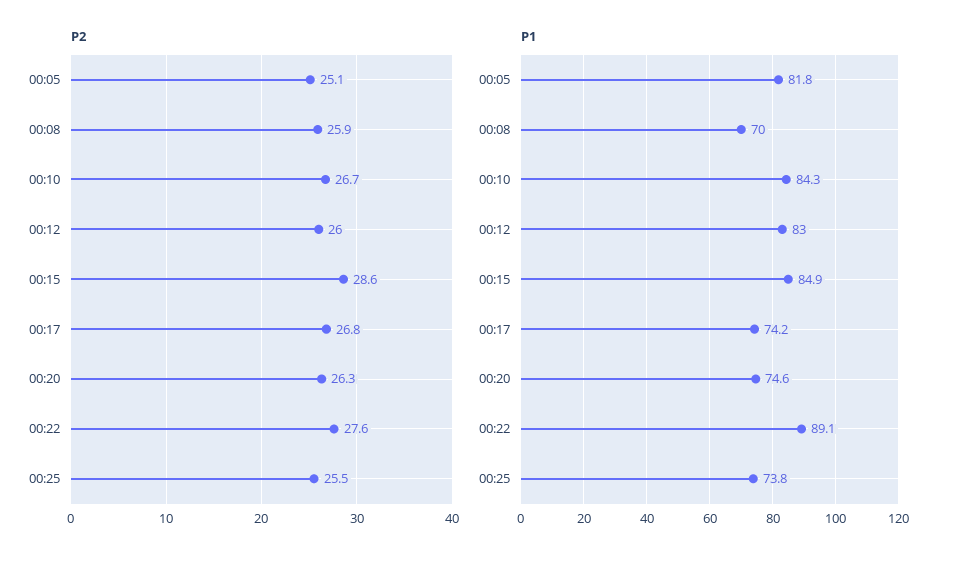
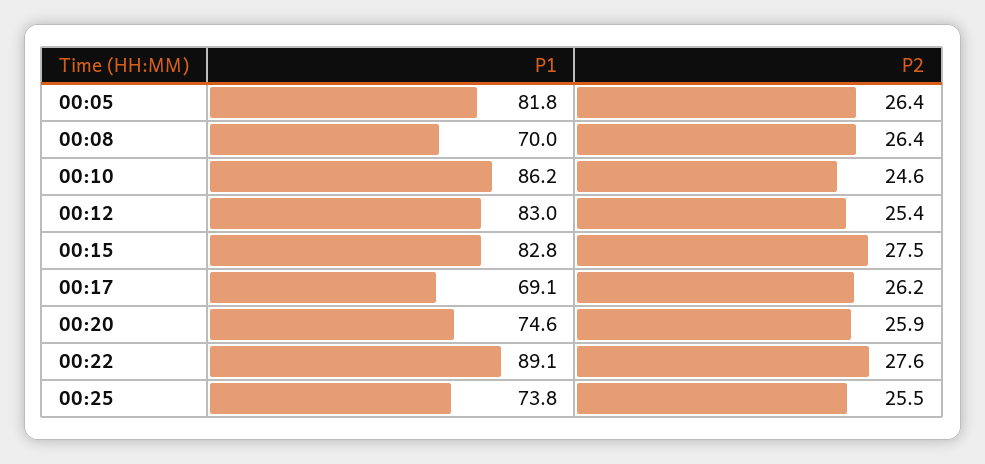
  {
    "P2": {
-     "00:05": 25.1,
+     "00:05": 26.4,
-     "00:08": 25.9,
+     "00:08": 26.4,
-     "00:10": 26.7,
+     "00:10": 24.6,
-     "00:12": 26,
+     "00:12": 25.4,
-     "00:15": 28.6,
+     "00:15": 27.5,
-     "00:17": 26.8,
+     "00:17": 26.2,
-     "00:20": 26.3,
+     "00:20": 25.9,
      "00:22": 27.6,
      "00:25": 25.5
    },
    "P1": {
      "00:05": 81.8,
      "00:08": 70,
-     "00:10": 84.3,
+     "00:10": 86.2,
      "00:12": 83,
-     "00:15": 84.9,
+     "00:15": 82.8,
-     "00:17": 74.2,
+     "00:17": 69.1,
      "00:20": 74.6,
      "00:22": 89.1,
      "00:25": 73.8
    }
  }

